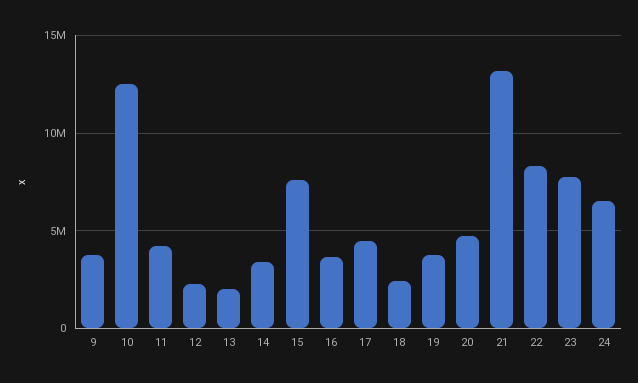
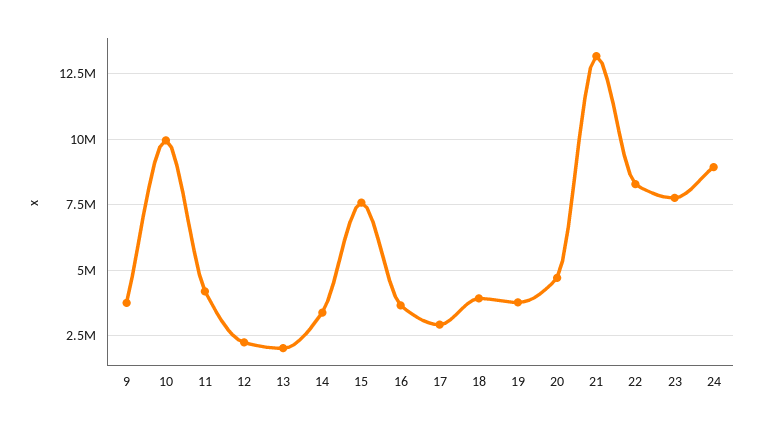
  {
    "9": 3750000,
-   "10": 12500000,
+   "10": 10000000,
    "11": 4250000,
    "12": 2250000,
    "13": 2000000,
    "14": 3500000,
    "15": 7500000,
    "16": 3750000,
-   "17": 4500000,
+   "17": 3000000,
-   "18": 2500000,
+   "18": 4000000,
    "19": 3750000,
    "20": 4750000,
    "21": 13250000,
    "22": 8250000,
    "23": 7750000,
-   "24": 6500000
+   "24": 9000000
  }

